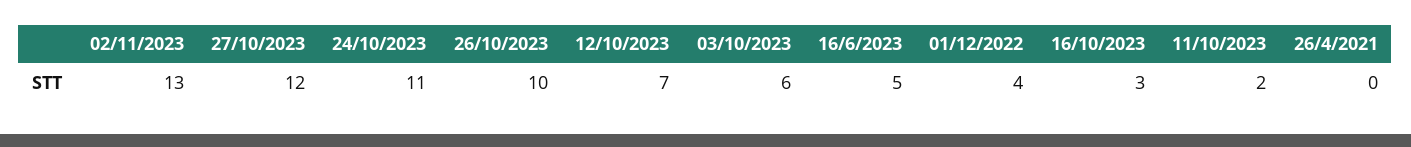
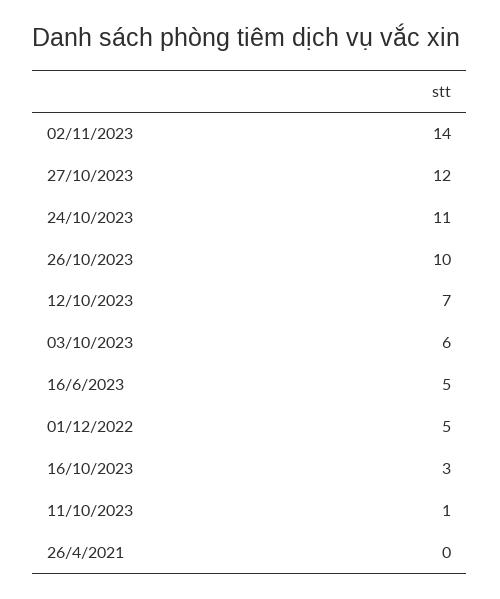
  {
-   "02/11/2023": 13,
+   "02/11/2023": 14,
    "27/10/2023": 12,
    "24/10/2023": 11,
    "26/10/2023": 10,
    "12/10/2023": 7,
    "03/10/2023": 6,
    "16/6/2023": 5,
-   "01/12/2022": 4,
+   "01/12/2022": 5,
    "16/10/2023": 3,
-   "11/10/2023": 2,
+   "11/10/2023": 1,
    "26/4/2021": 0
  }

